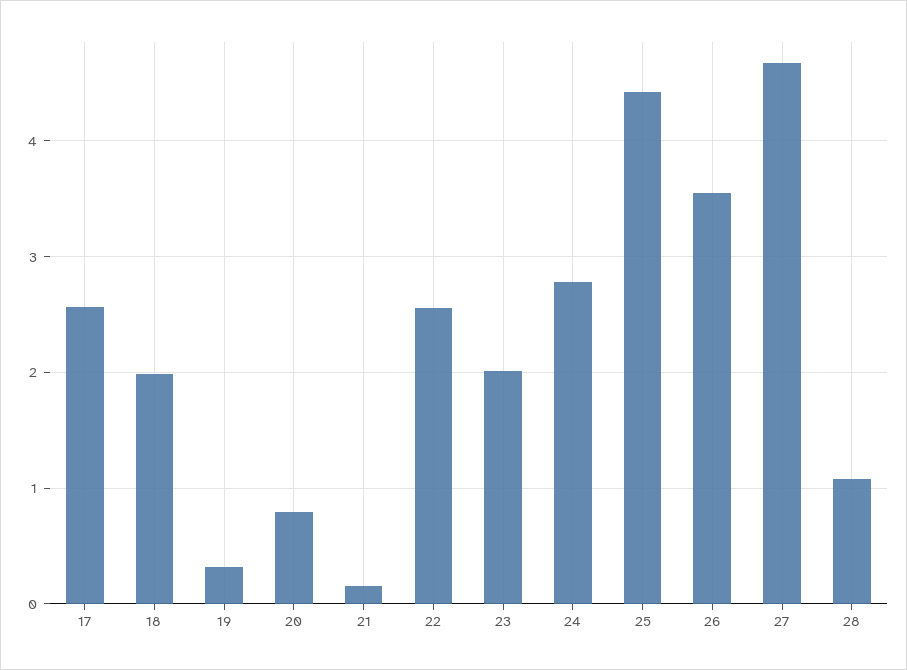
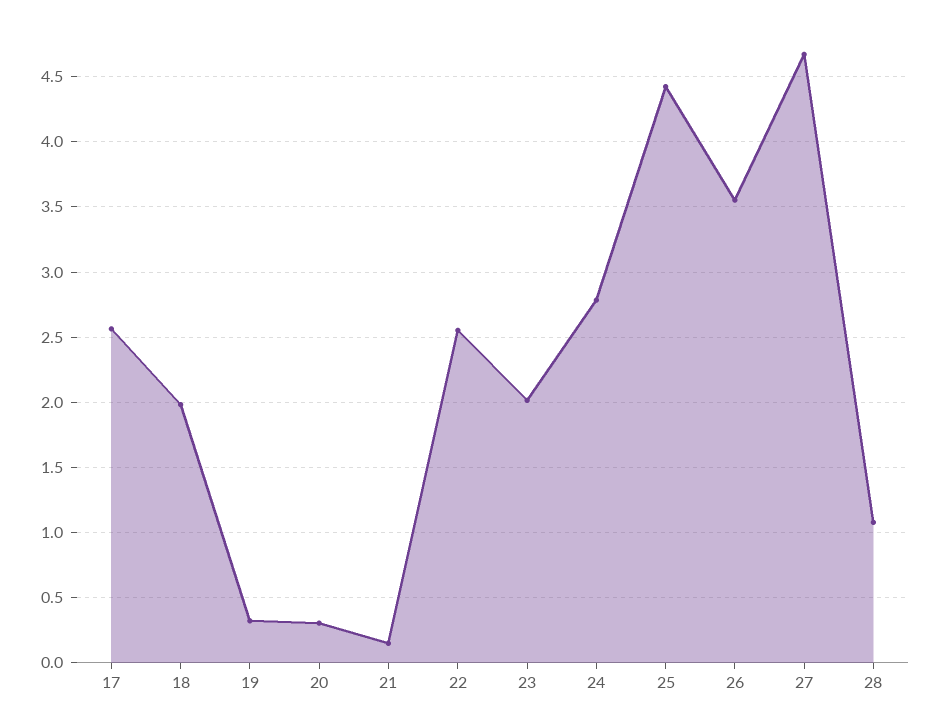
  {
    "17": 2.55,
    "18": 2,
    "19": 0.3,
-   "20": 0.8,
+   "20": 0.3,
    "21": 0.15,
    "22": 2.55,
    "23": 2,
    "24": 2.8,
    "25": 4.4,
    "26": 3.55,
    "27": 4.65,
    "28": 1.1
  }

